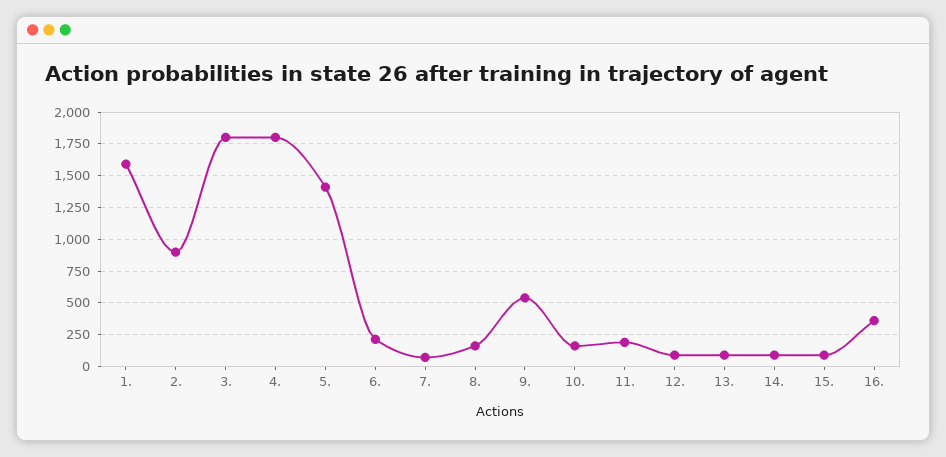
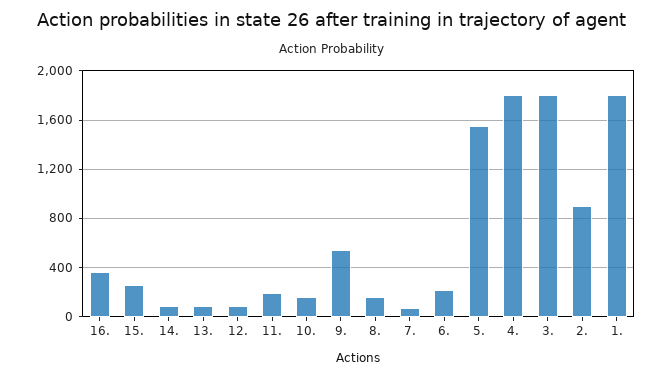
  {
-   "1.": 1600,
+   "1.": 1800,
    "2.": 900,
    "3.": 1800,
    "4.": 1800,
-   "5.": 1400,
+   "5.": 1550,
    "6.": 200,
    "7.": 50,
    "8.": 150,
    "9.": 550,
    "10.": 150,
    "11.": 200,
    "12.": 100,
    "13.": 100,
    "14.": 100,
-   "15.": 100,
+   "15.": 250,
    "16.": 350
  }

